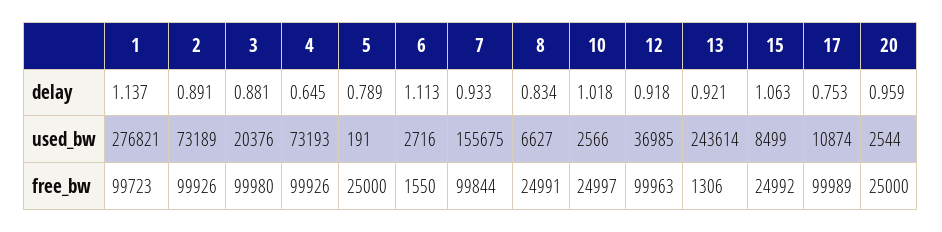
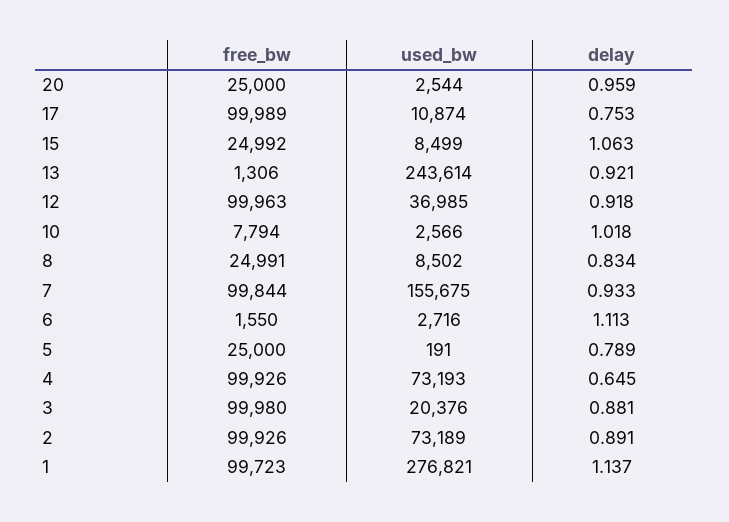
  {
    "1": {
      "delay": 1.137,
      "used_bw": 276821,
      "free_bw": 99723
    },
    "2": {
      "delay": 0.891,
      "used_bw": 73189,
      "free_bw": 99926
    },
    "3": {
      "delay": 0.881,
      "used_bw": 20376,
      "free_bw": 99980
    },
    "4": {
      "delay": 0.645,
      "used_bw": 73193,
      "free_bw": 99926
    },
    "5": {
      "delay": 0.789,
      "used_bw": 191,
      "free_bw": 25000
    },
    "6": {
      "delay": 1.113,
      "used_bw": 2716,
      "free_bw": 1550
    },
    "7": {
      "delay": 0.933,
      "used_bw": 155675,
      "free_bw": 99844
    },
    "8": {
      "delay": 0.834,
-     "used_bw": 6627,
+     "used_bw": 8502,
      "free_bw": 24991
    },
    "10": {
      "delay": 1.018,
      "used_bw": 2566,
-     "free_bw": 24997
+     "free_bw": 7794
    },
    "12": {
      "delay": 0.918,
      "used_bw": 36985,
      "free_bw": 99963
    },
    "13": {
      "delay": 0.921,
      "used_bw": 243614,
      "free_bw": 1306
    },
    "15": {
      "delay": 1.063,
      "used_bw": 8499,
      "free_bw": 24992
    },
    "17": {
      "delay": 0.753,
      "used_bw": 10874,
      "free_bw": 99989
    },
    "20": {
      "delay": 0.959,
      "used_bw": 2544,
      "free_bw": 25000
    }
  }

